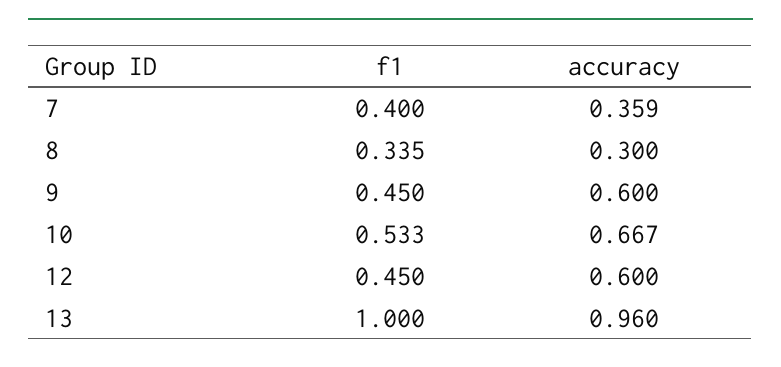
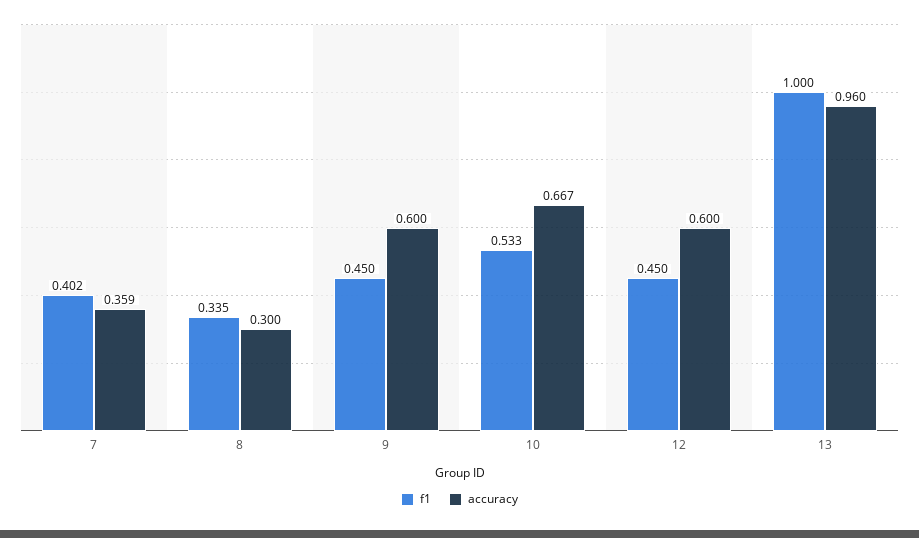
  {
    "f1": {
-     "7": 0.4,
+     "7": 0.402,
      "8": 0.335,
      "9": 0.45,
      "10": 0.533,
      "12": 0.45,
      "13": 1
    },
    "accuracy": {
      "7": 0.359,
      "8": 0.3,
      "9": 0.6,
      "10": 0.667,
      "12": 0.6,
      "13": 0.96
    }
  }

